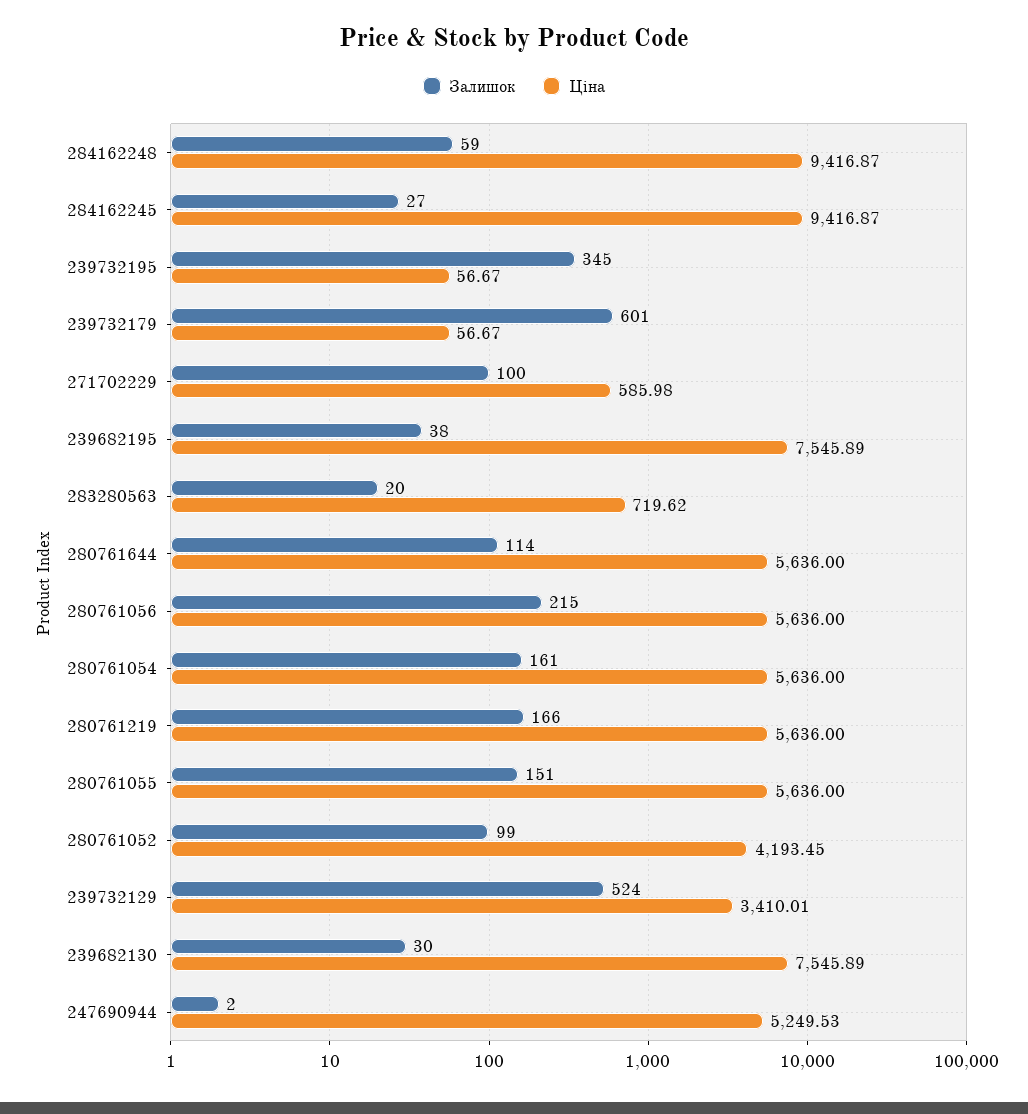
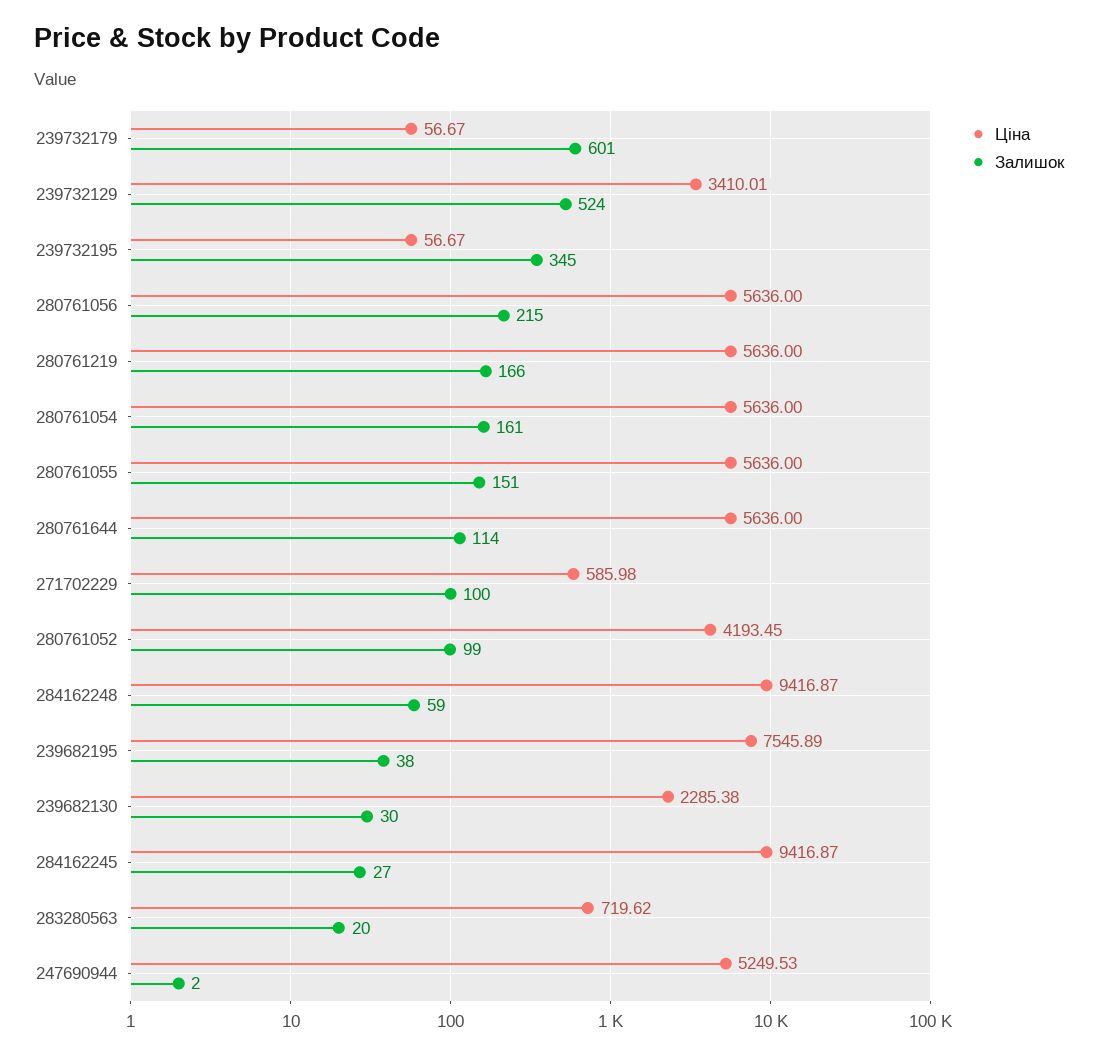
  {
    "Залишок": {
      "284162248": 59,
      "284162245": 27,
      "239732195": 345,
      "239732179": 601,
      "271702229": 100,
      "239682195": 38,
      "283280563": 20,
      "280761644": 114,
      "280761056": 215,
      "280761054": 161,
      "280761219": 166,
      "280761055": 151,
      "280761052": 99,
      "239732129": 524,
      "239682130": 30,
      "247690944": 2
    },
    "Ціна": {
      "284162248": 9416.87,
      "284162245": 9416.87,
      "239732195": 56.67,
      "239732179": 56.67,
      "271702229": 585.98,
      "239682195": 7545.89,
      "283280563": 719.62,
      "280761644": 5636,
      "280761056": 5636,
      "280761054": 5636,
      "280761219": 5636,
      "280761055": 5636,
      "280761052": 4193.45,
      "239732129": 3410.01,
-     "239682130": 7545.89,
+     "239682130": 2285.38,
      "247690944": 5249.53
    }
  }

